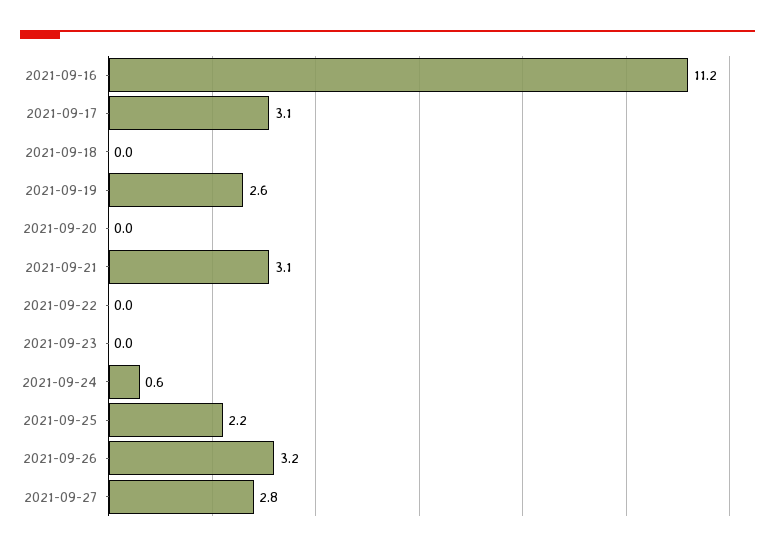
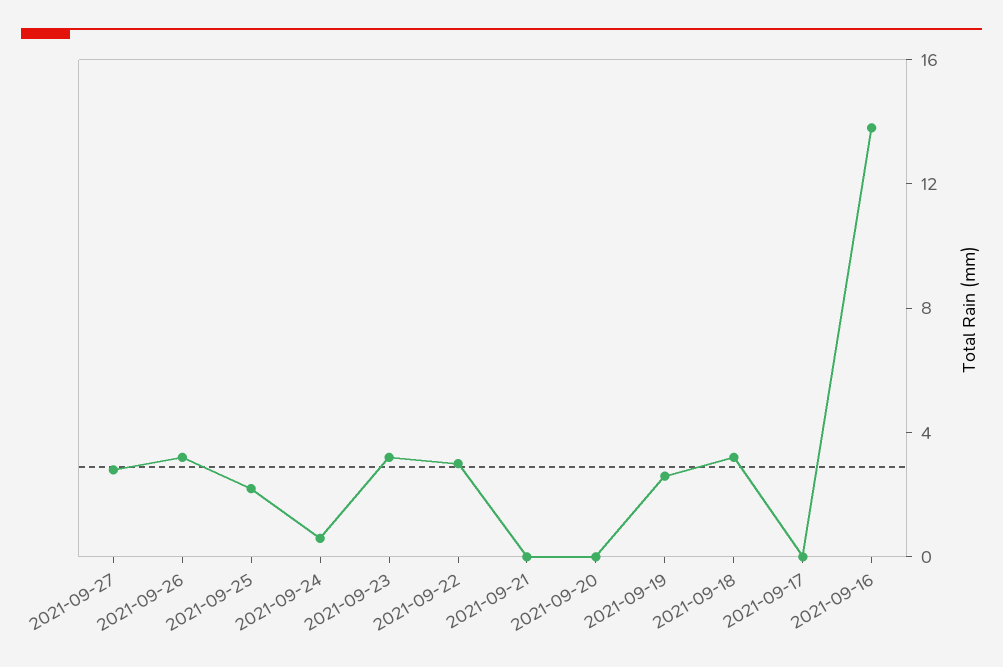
  {
-   "2021-09-16": 11.2,
+   "2021-09-16": 14,
-   "2021-09-17": 3.1,
+   "2021-09-17": 0,
-   "2021-09-18": 0,
+   "2021-09-18": 3,
    "2021-09-19": 2.6,
    "2021-09-20": 0,
-   "2021-09-21": 3.1,
+   "2021-09-21": 0,
-   "2021-09-22": 0,
+   "2021-09-22": 3,
-   "2021-09-23": 0,
+   "2021-09-23": 3,
    "2021-09-24": 0.6,
    "2021-09-25": 2.2,
    "2021-09-26": 3.2,
    "2021-09-27": 2.8
  }

